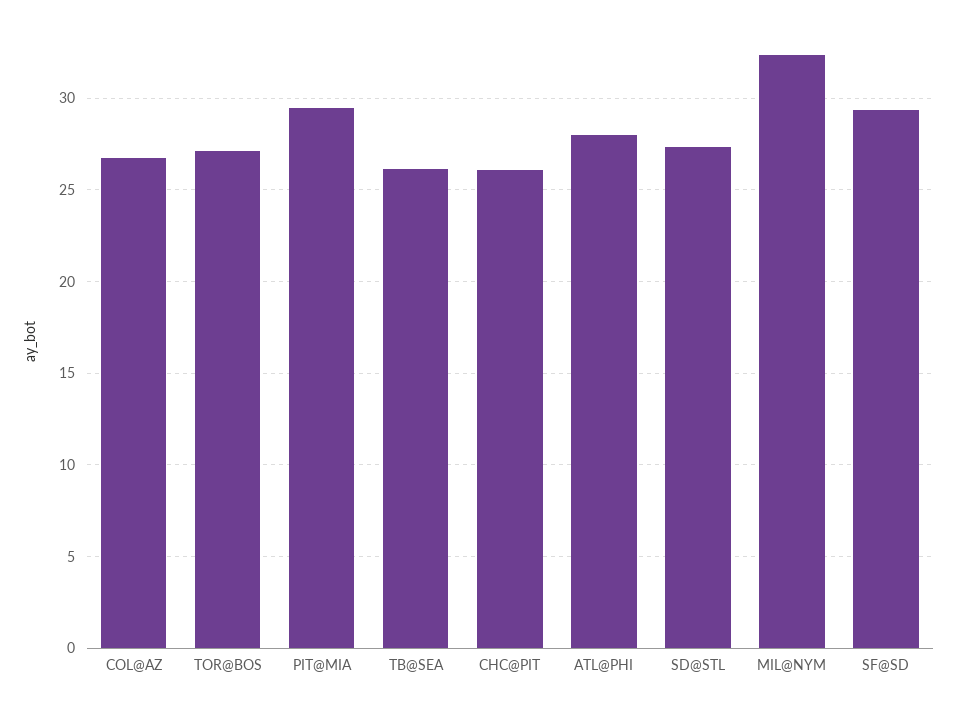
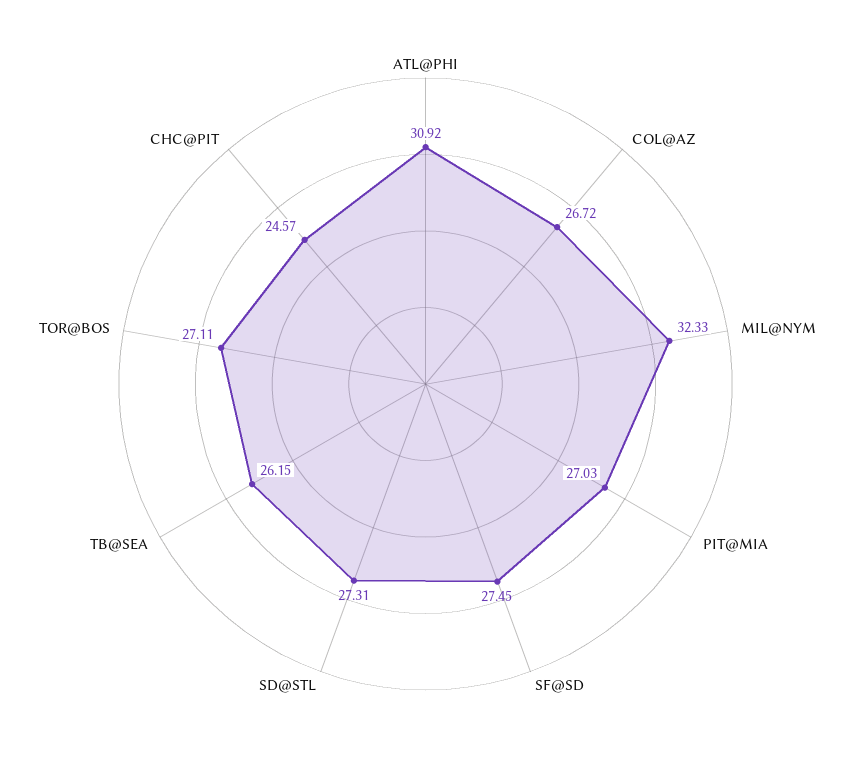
  {
    "COL@AZ": 26.72,
    "TOR@BOS": 27.11,
-   "PIT@MIA": 29.5,
+   "PIT@MIA": 27.03,
    "TB@SEA": 26.15,
-   "CHC@PIT": 26,
+   "CHC@PIT": 24.57,
-   "ATL@PHI": 28,
+   "ATL@PHI": 30.92,
    "SD@STL": 27.31,
    "MIL@NYM": 32.33,
-   "SF@SD": 29.5
+   "SF@SD": 27.45
  }

